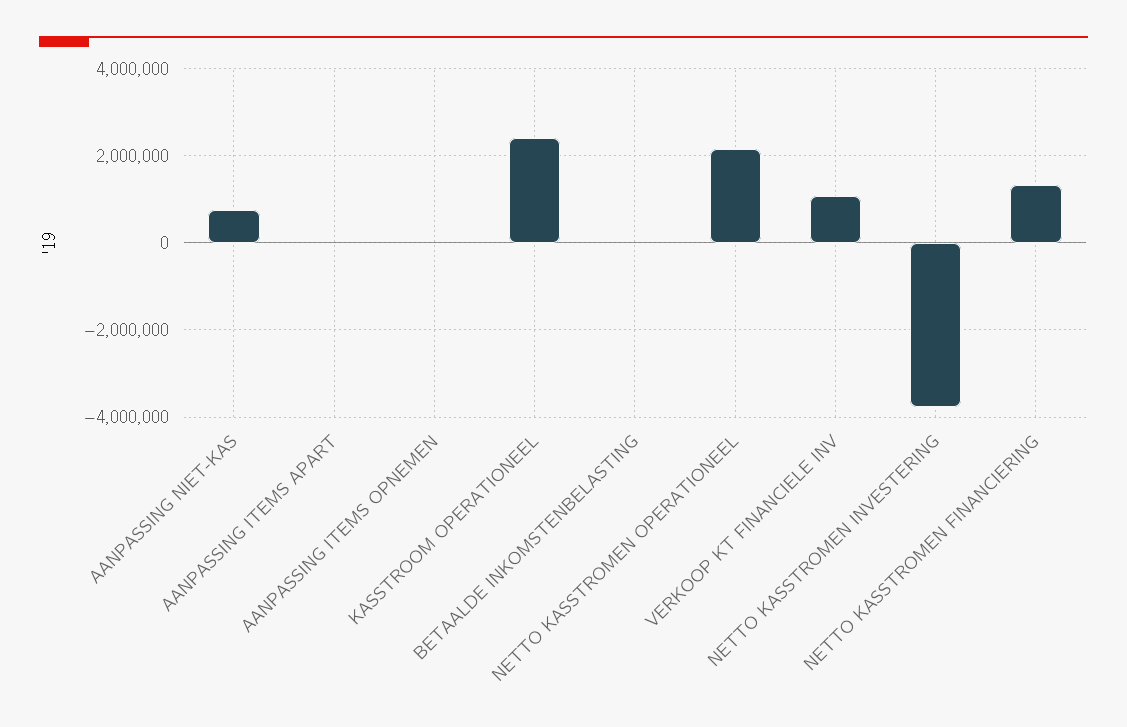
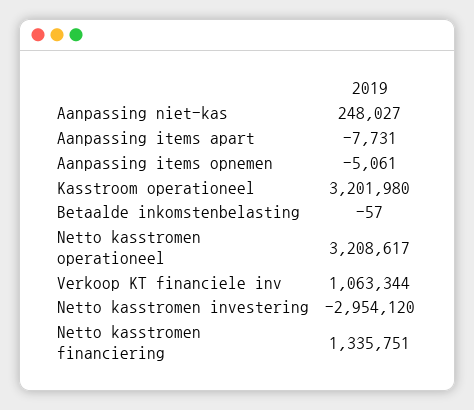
  {
-   "AANPASSING NIET-KAS": 800000,
+   "AANPASSING NIET-KAS": 248027,
    "AANPASSING ITEMS APART": -7731,
    "AANPASSING ITEMS OPNEMEN": -5061,
-   "KASSTROOM OPERATIONEEL": 2400000,
+   "KASSTROOM OPERATIONEEL": 3201980,
    "BETAALDE INKOMSTENBELASTING": -57,
-   "NETTO KASSTROMEN OPERATIONEEL": 2200000,
+   "NETTO KASSTROMEN OPERATIONEEL": 3208617,
    "VERKOOP KT FINANCIELE INV": 1063344,
-   "NETTO KASSTROMEN INVESTERING": -3800000,
+   "NETTO KASSTROMEN INVESTERING": -2954120,
    "NETTO KASSTROMEN FINANCIERING": 1335751
  }

